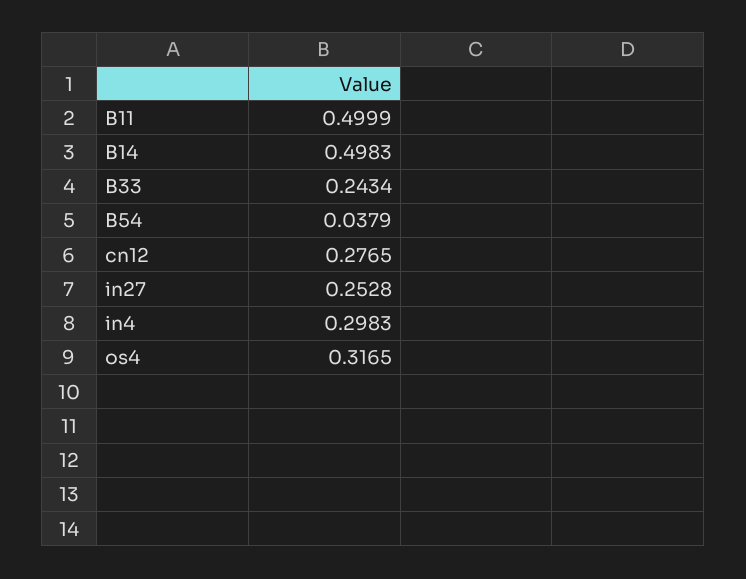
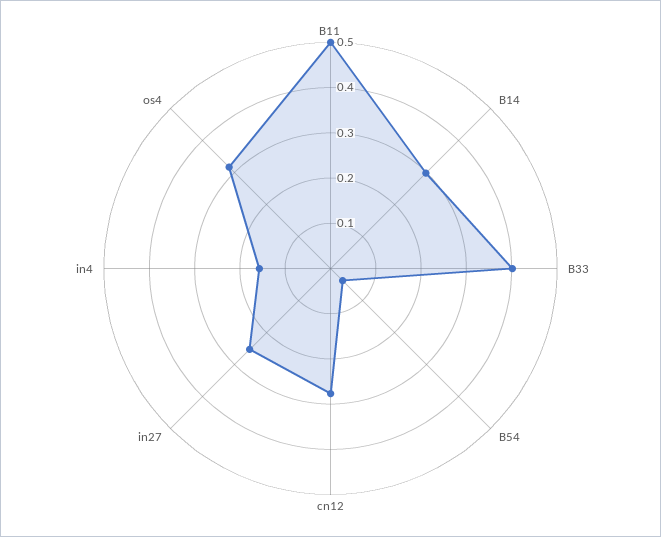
  {
    "B11": 0.4999,
-   "B14": 0.4983,
+   "B14": 0.3,
-   "B33": 0.2434,
+   "B33": 0.4,
    "B54": 0.0379,
    "cn12": 0.2765,
    "in27": 0.2528,
-   "in4": 0.2983,
+   "in4": 0.16,
    "os4": 0.3165
  }

